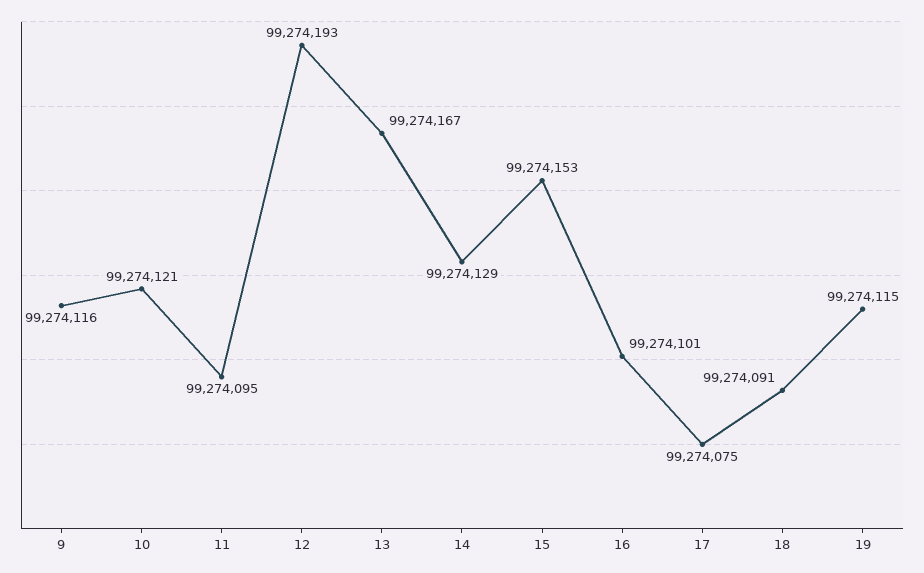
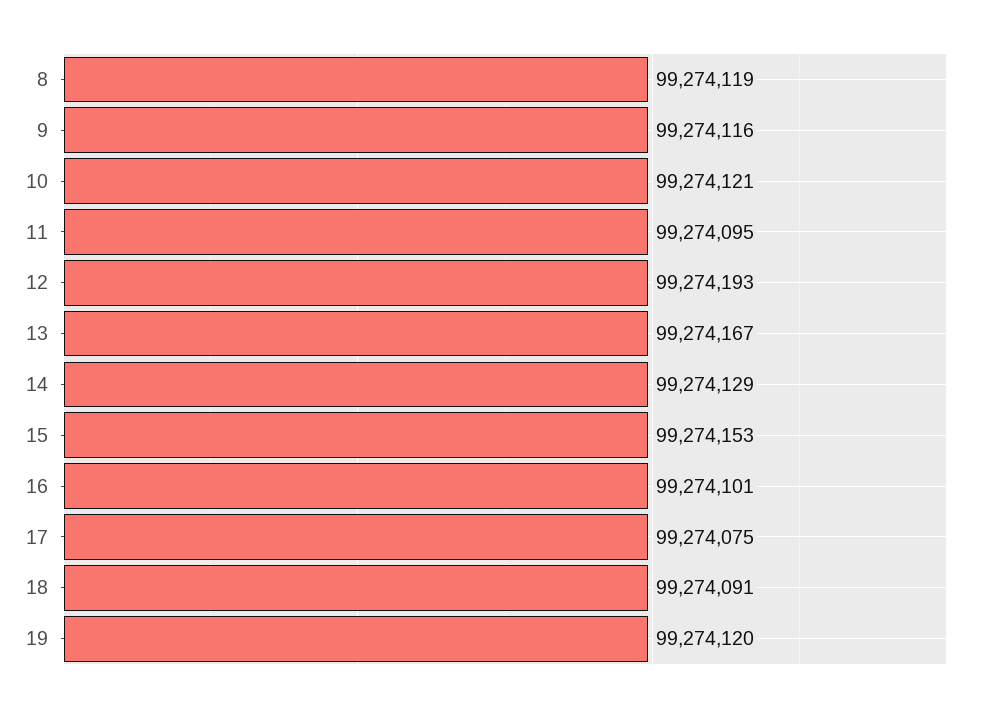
  {
    "9": 99274116,
    "10": 99274121,
    "11": 99274095,
    "12": 99274193,
    "13": 99274167,
    "14": 99274129,
    "15": 99274153,
    "16": 99274101,
    "17": 99274075,
    "18": 99274091,
-   "19": 99274115
+   "19": 99274120,
+   "8": 99274119
  }

